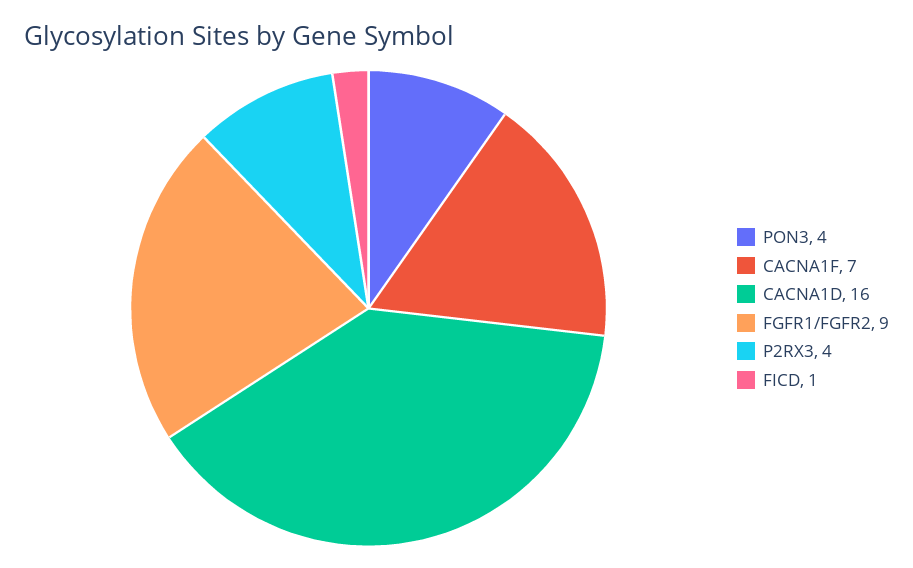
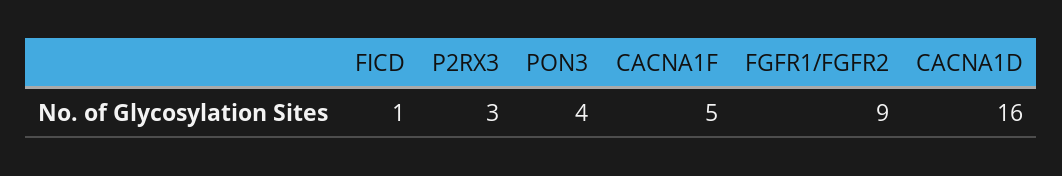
  {
    "PON3": 4,
-   "CACNA1F": 7,
+   "CACNA1F": 5,
    "CACNA1D": 16,
    "FGFR1/FGFR2": 9,
-   "P2RX3": 4,
+   "P2RX3": 3,
    "FICD": 1
  }

